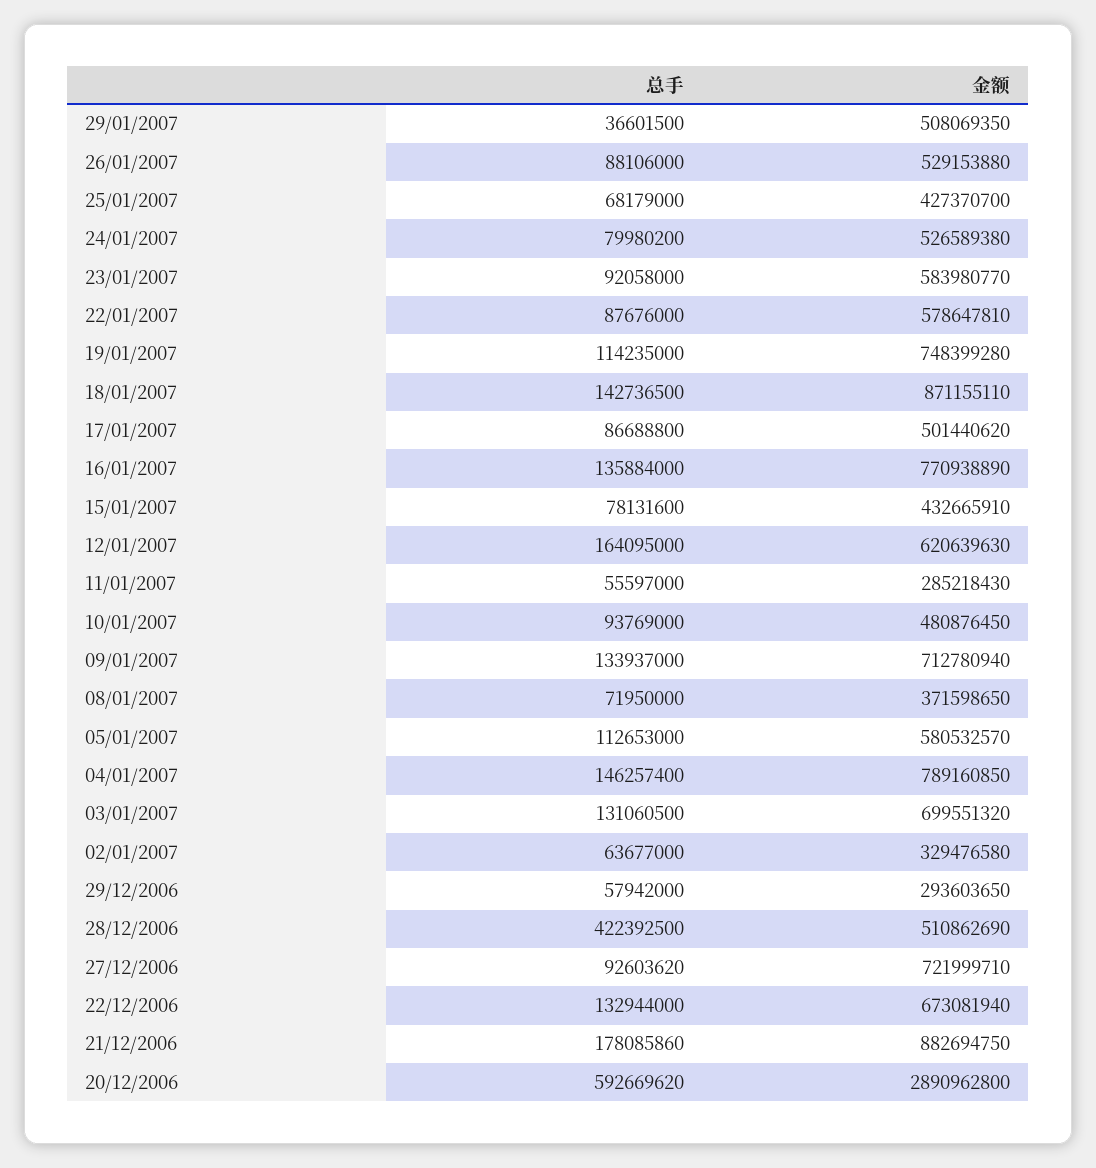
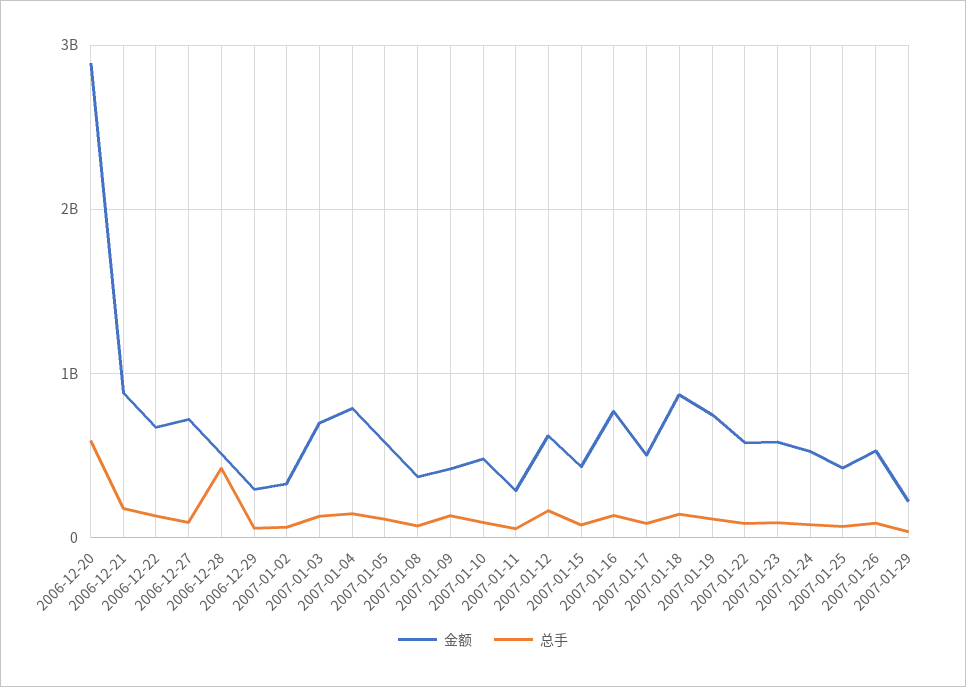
  {
    "总手": {
      "29/01/2007": 36601500,
      "26/01/2007": 88106000,
      "25/01/2007": 68179000,
      "24/01/2007": 79980200,
      "23/01/2007": 92058000,
      "22/01/2007": 87676000,
      "19/01/2007": 114235000,
      "18/01/2007": 142736500,
      "17/01/2007": 86688800,
      "16/01/2007": 135884000,
      "15/01/2007": 78131600,
      "12/01/2007": 164095000,
      "11/01/2007": 55597000,
      "10/01/2007": 93769000,
      "09/01/2007": 133937000,
      "08/01/2007": 71950000,
      "05/01/2007": 112653000,
      "04/01/2007": 146257400,
      "03/01/2007": 131060500,
      "02/01/2007": 63677000,
      "29/12/2006": 57942000,
      "28/12/2006": 422392500,
      "27/12/2006": 92603620,
      "22/12/2006": 132944000,
      "21/12/2006": 178085860,
      "20/12/2006": 592669620
    },
    "金额": {
-     "29/01/2007": 508069350,
+     "29/01/2007": 200000000,
      "26/01/2007": 529153880,
      "25/01/2007": 427370700,
      "24/01/2007": 526589380,
      "23/01/2007": 583980770,
      "22/01/2007": 578647810,
      "19/01/2007": 748399280,
      "18/01/2007": 871155110,
      "17/01/2007": 501440620,
      "16/01/2007": 770938890,
      "15/01/2007": 432665910,
      "12/01/2007": 620639630,
      "11/01/2007": 285218430,
      "10/01/2007": 480876450,
-     "09/01/2007": 712780940,
+     "09/01/2007": 400000000,
      "08/01/2007": 371598650,
      "05/01/2007": 580532570,
      "04/01/2007": 789160850,
      "03/01/2007": 699551320,
      "02/01/2007": 329476580,
      "29/12/2006": 293603650,
      "28/12/2006": 510862690,
      "27/12/2006": 721999710,
      "22/12/2006": 673081940,
      "21/12/2006": 882694750,
      "20/12/2006": 2890962800
    }
  }

